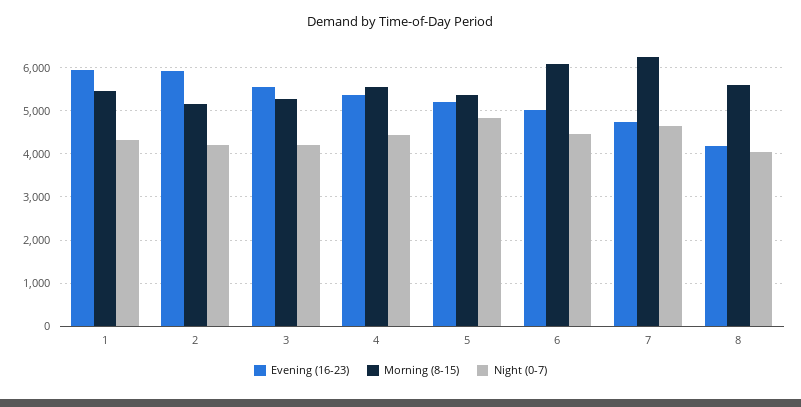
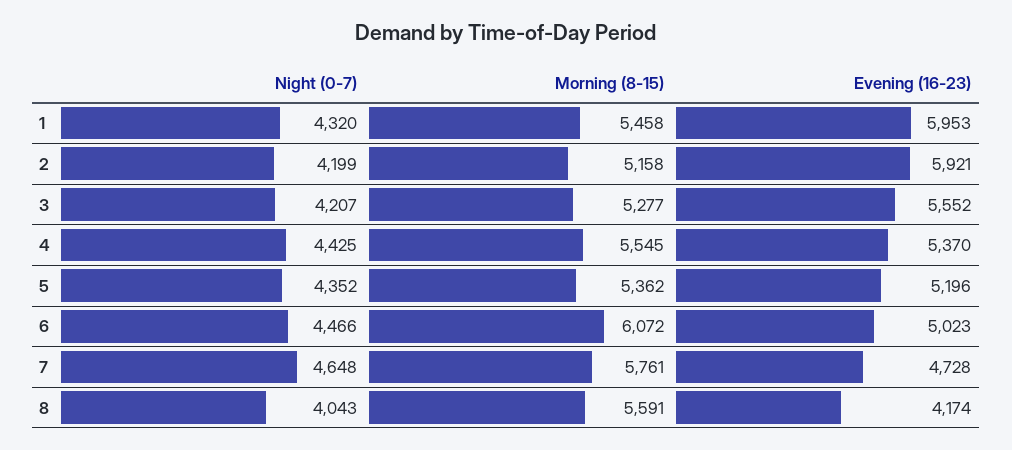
  {
    "Evening (16-23)": {
      "1": 5953,
      "2": 5921,
      "3": 5552,
      "4": 5370,
      "5": 5196,
      "6": 5023,
      "7": 4728,
      "8": 4174
    },
    "Morning (8-15)": {
      "1": 5458,
      "2": 5158,
      "3": 5277,
      "4": 5545,
      "5": 5362,
      "6": 6072,
-     "7": 6200,
+     "7": 5761,
      "8": 5591
    },
    "Night (0-7)": {
      "1": 4320,
      "2": 4199,
      "3": 4207,
      "4": 4425,
-     "5": 4800,
+     "5": 4352,
      "6": 4466,
      "7": 4648,
      "8": 4043
    }
  }

